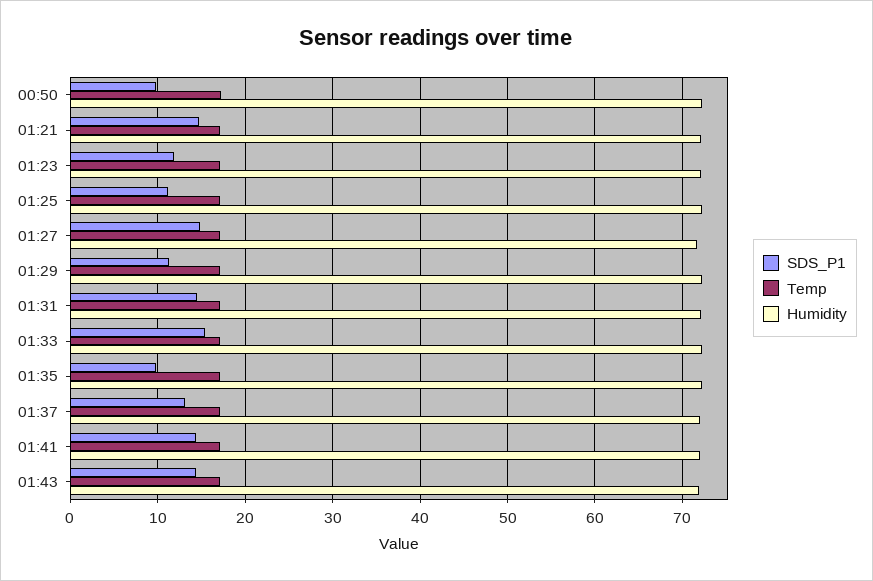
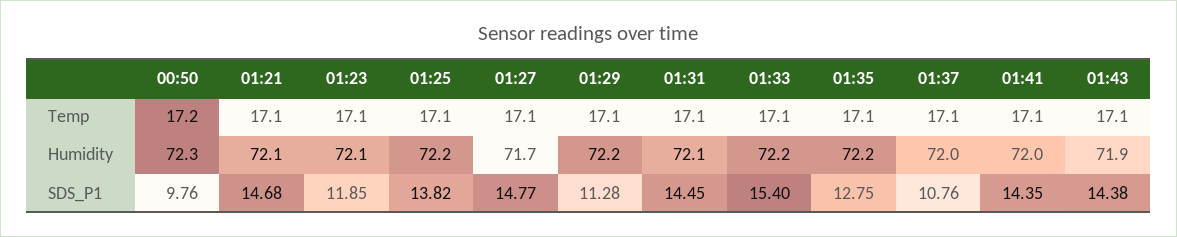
  {
    "SDS_P1": {
      "00:50": 9.76,
      "01:21": 14.68,
      "01:23": 11.85,
-     "01:25": 11,
+     "01:25": 13.82,
      "01:27": 14.77,
      "01:29": 11.28,
      "01:31": 14.45,
      "01:33": 15.4,
-     "01:35": 10,
+     "01:35": 12.75,
-     "01:37": 13,
+     "01:37": 10.76,
      "01:41": 14.35,
      "01:43": 14.38
    },
    "Temp": {
      "00:50": 17.2,
      "01:21": 17.1,
      "01:23": 17.1,
      "01:25": 17.1,
      "01:27": 17.1,
      "01:29": 17.1,
      "01:31": 17.1,
      "01:33": 17.1,
      "01:35": 17.1,
      "01:37": 17.1,
      "01:41": 17.1,
      "01:43": 17.1
    },
    "Humidity": {
      "00:50": 72.3,
      "01:21": 72.1,
      "01:23": 72.1,
      "01:25": 72.2,
      "01:27": 71.7,
      "01:29": 72.2,
      "01:31": 72.1,
      "01:33": 72.2,
      "01:35": 72.2,
      "01:37": 72,
      "01:41": 72,
      "01:43": 71.9
    }
  }

